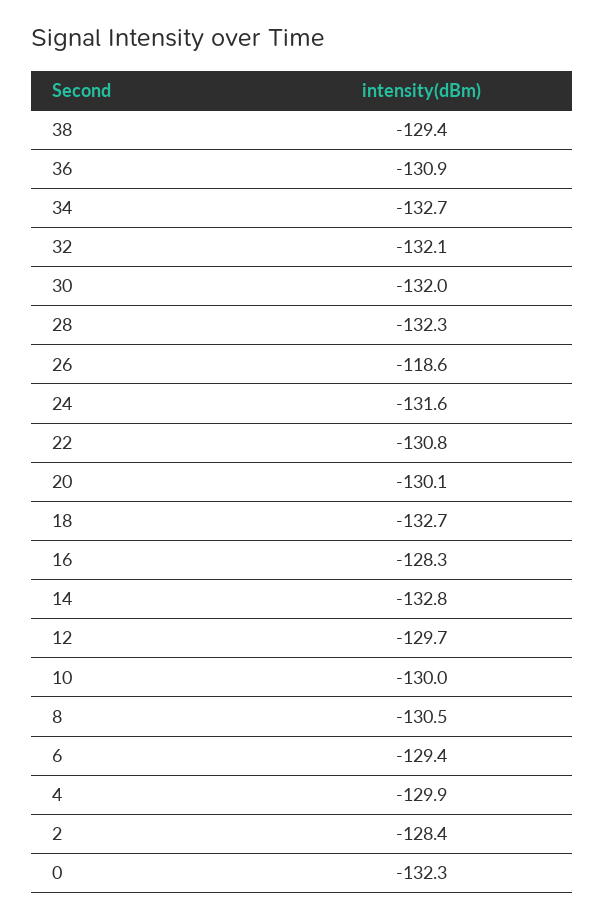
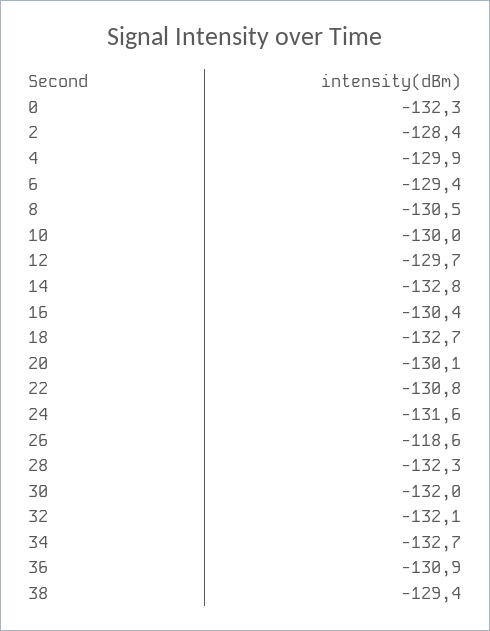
  {
    "38": -129.4,
    "36": -130.9,
    "34": -132.7,
    "32": -132.1,
    "30": -132,
    "28": -132.3,
    "26": -118.6,
    "24": -131.6,
    "22": -130.8,
    "20": -130.1,
    "18": -132.7,
-   "16": -128.3,
+   "16": -130.4,
    "14": -132.8,
    "12": -129.7,
    "10": -130,
    "8": -130.5,
    "6": -129.4,
    "4": -129.9,
    "2": -128.4,
    "0": -132.3
  }

